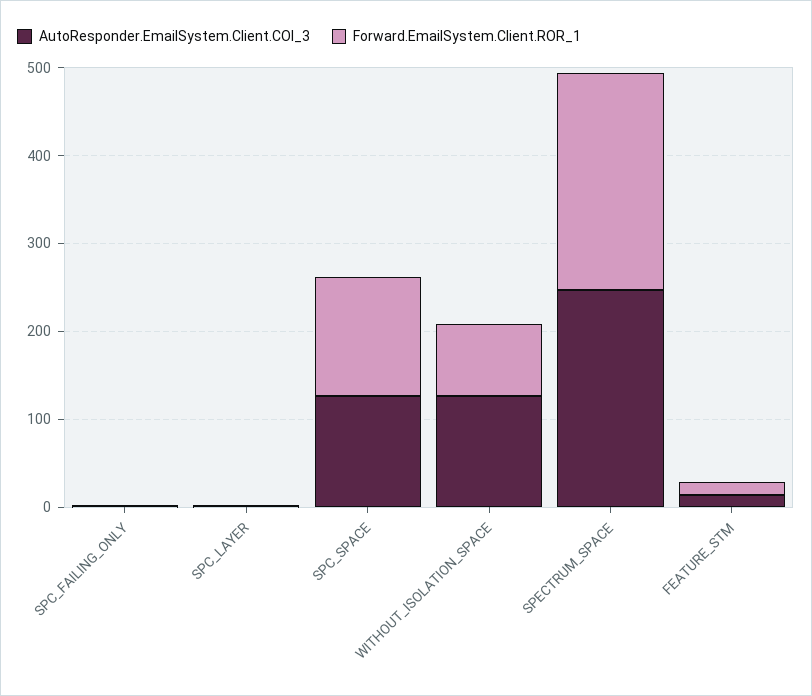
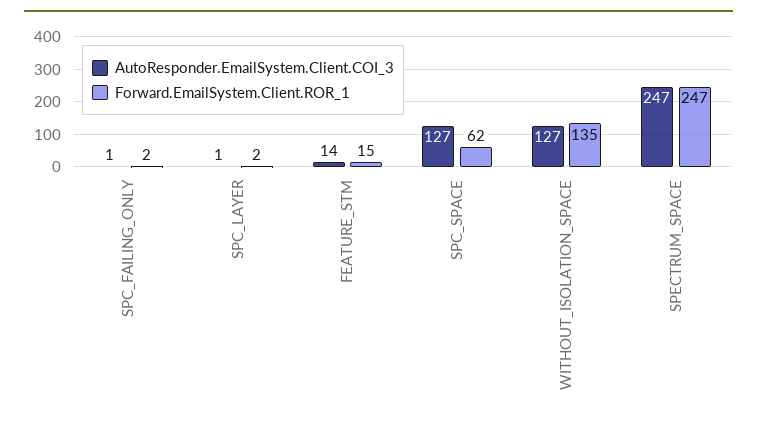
  {
    "AutoResponder.EmailSystem.Client.COI_3": {
      "SPC_FAILING_ONLY": 1,
      "SPC_LAYER": 1,
      "SPC_SPACE": 127,
      "WITHOUT_ISOLATION_SPACE": 127,
      "SPECTRUM_SPACE": 247,
      "FEATURE_STM": 14
    },
    "Forward.EmailSystem.Client.ROR_1": {
      "SPC_FAILING_ONLY": 2,
      "SPC_LAYER": 2,
-     "SPC_SPACE": 140,
+     "SPC_SPACE": 62,
-     "WITHOUT_ISOLATION_SPACE": 80,
+     "WITHOUT_ISOLATION_SPACE": 135,
      "SPECTRUM_SPACE": 247,
      "FEATURE_STM": 15
    }
  }

